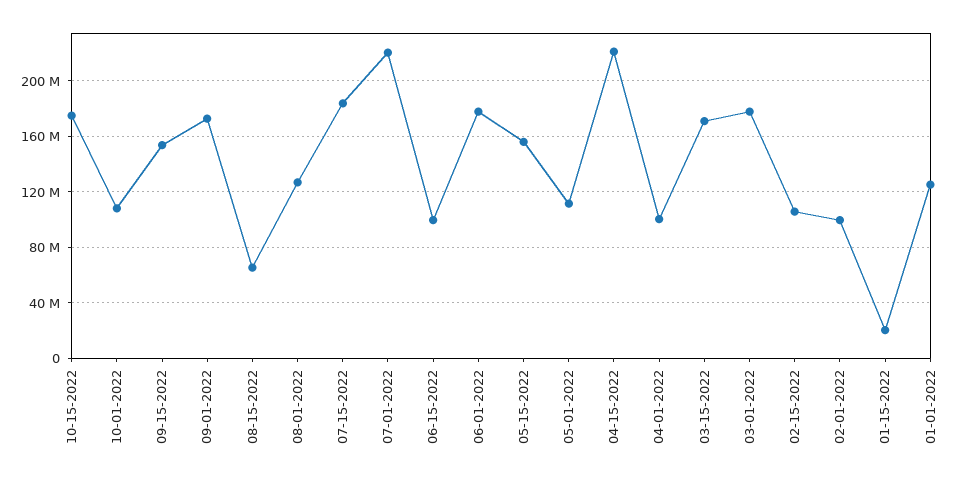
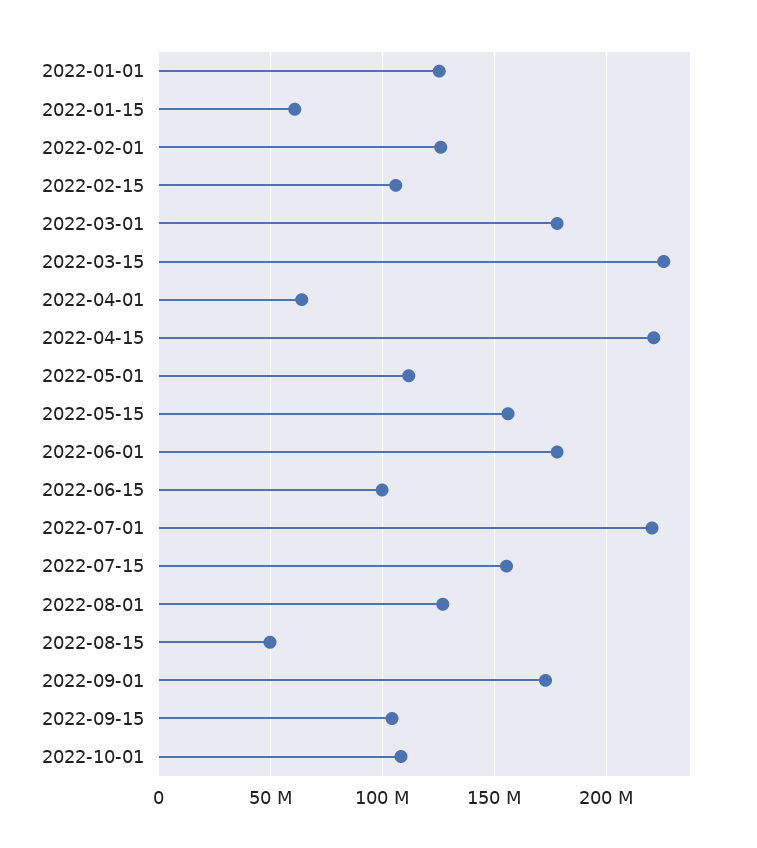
  {
-   "10-15-2022": 175000000,
    "10-01-2022": 110000000,
-   "09-15-2022": 155000000,
+   "09-15-2022": 105000000,
    "09-01-2022": 175000000,
-   "08-15-2022": 65000000,
+   "08-15-2022": 50000000,
    "08-01-2022": 125000000,
-   "07-15-2022": 185000000,
+   "07-15-2022": 155000000,
    "07-01-2022": 220000000,
    "06-15-2022": 100000000,
    "06-01-2022": 180000000,
    "05-15-2022": 155000000,
    "05-01-2022": 110000000,
    "04-15-2022": 220000000,
-   "04-01-2022": 100000000,
+   "04-01-2022": 65000000,
-   "03-15-2022": 170000000,
+   "03-15-2022": 225000000,
    "03-01-2022": 180000000,
    "02-15-2022": 105000000,
-   "02-01-2022": 100000000,
+   "02-01-2022": 125000000,
-   "01-15-2022": 20000000,
+   "01-15-2022": 60000000,
    "01-01-2022": 125000000
  }

